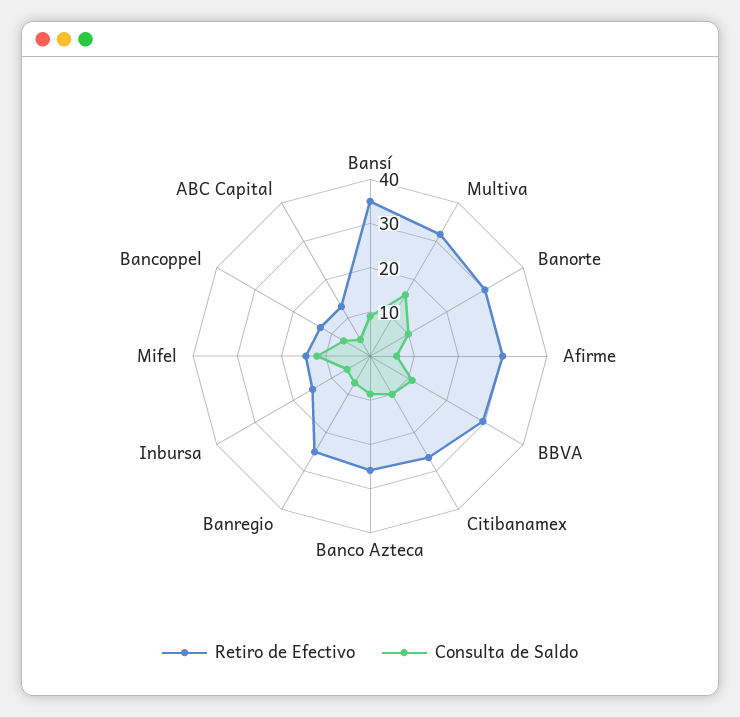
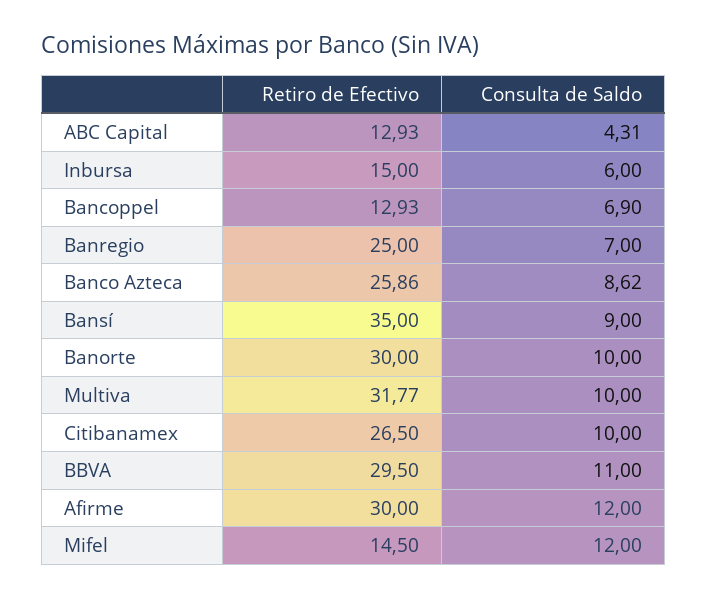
  {
    "Retiro de Efectivo": {
      "Bansí": 35,
      "Multiva": 31.77,
      "Banorte": 30,
      "Afirme": 30,
      "BBVA": 29.5,
      "Citibanamex": 26.5,
      "Banco Azteca": 25.86,
      "Banregio": 25,
      "Inbursa": 15,
      "Mifel": 14.5,
      "Bancoppel": 12.93,
      "ABC Capital": 12.93
    },
    "Consulta de Saldo": {
      "Bansí": 9,
-     "Multiva": 16,
+     "Multiva": 10,
      "Banorte": 10,
-     "Afirme": 6,
+     "Afirme": 12,
      "BBVA": 11,
      "Citibanamex": 10,
      "Banco Azteca": 8.62,
      "Banregio": 7,
      "Inbursa": 6,
      "Mifel": 12,
      "Bancoppel": 6.9,
      "ABC Capital": 4.31
    }
  }

